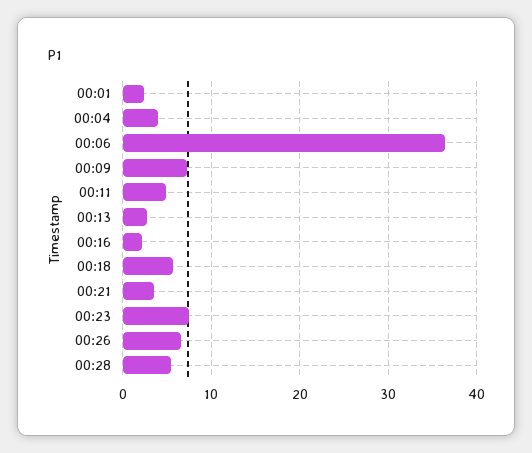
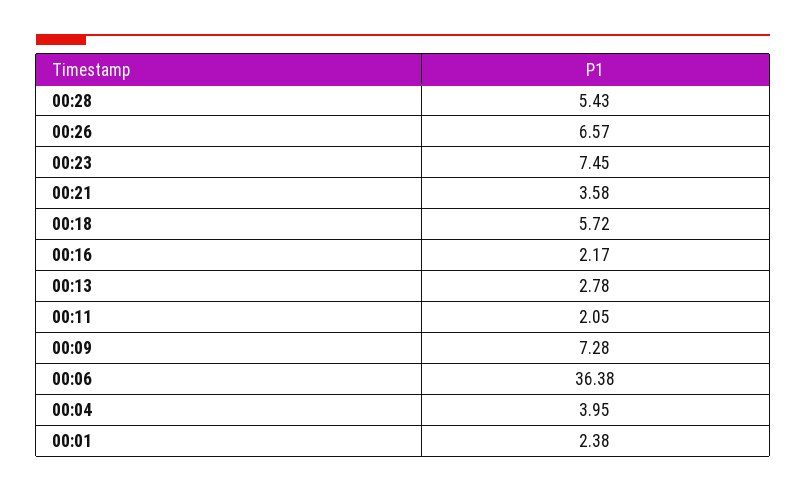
  {
    "00:01": 2.38,
    "00:04": 3.95,
    "00:06": 36.38,
    "00:09": 7.28,
-   "00:11": 5,
+   "00:11": 2.05,
    "00:13": 2.78,
    "00:16": 2.17,
    "00:18": 5.72,
    "00:21": 3.58,
    "00:23": 7.45,
    "00:26": 6.57,
    "00:28": 5.43
  }

